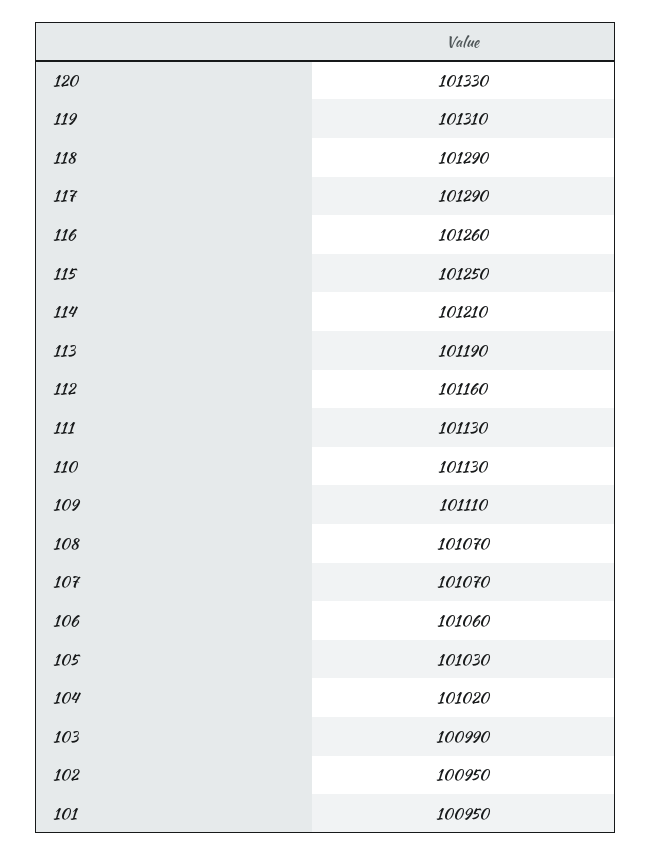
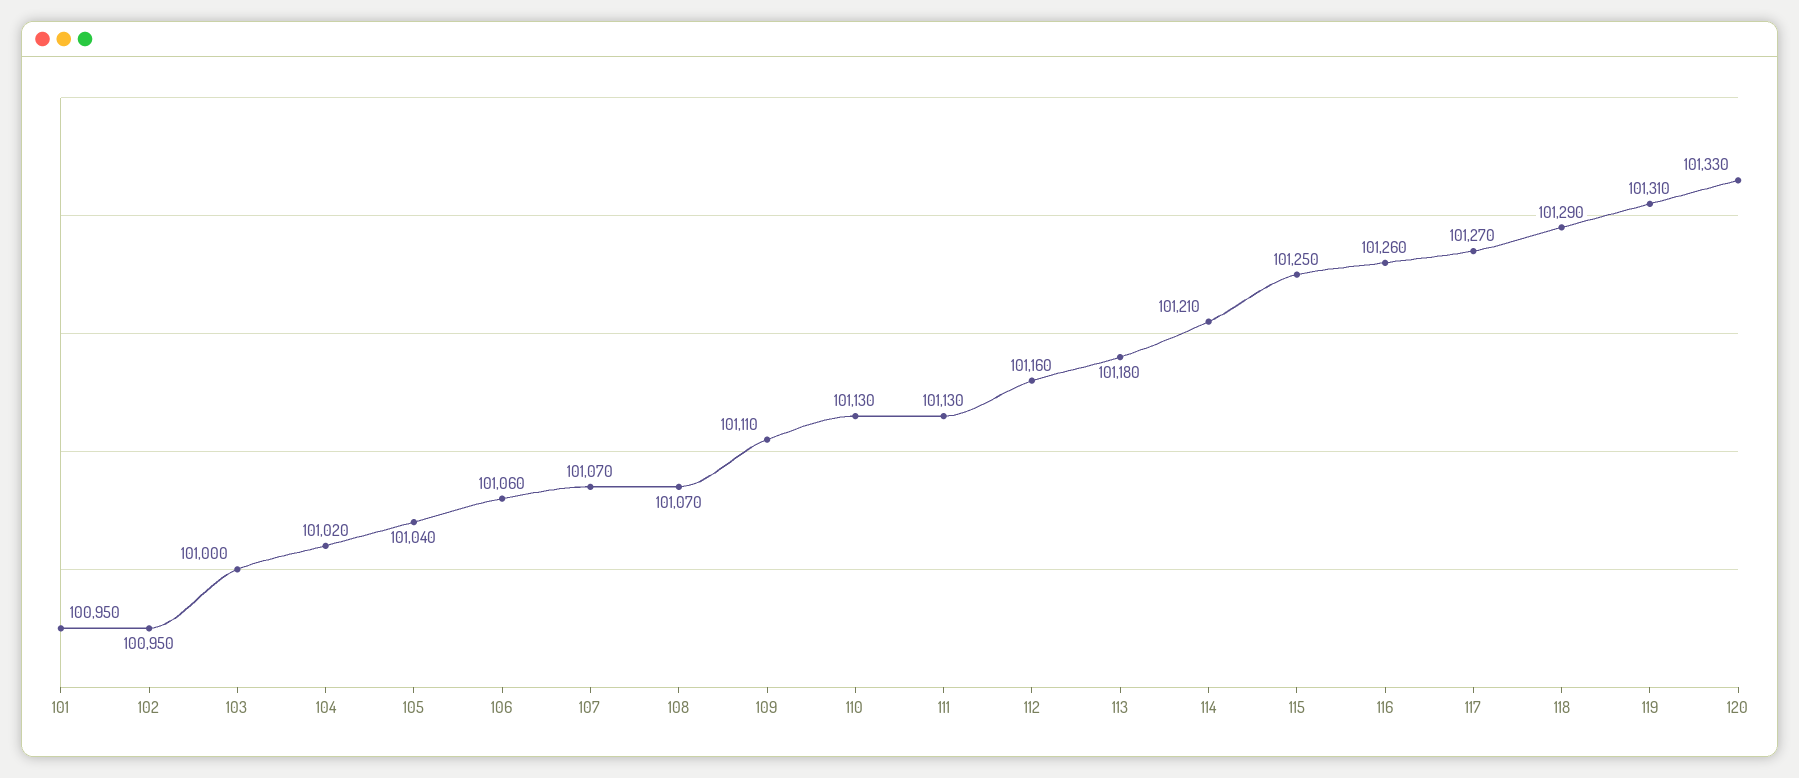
  {
    "120": 101330,
    "119": 101310,
    "118": 101290,
-   "117": 101290,
+   "117": 101270,
    "116": 101260,
    "115": 101250,
    "114": 101210,
-   "113": 101190,
+   "113": 101180,
    "112": 101160,
    "111": 101130,
    "110": 101130,
    "109": 101110,
    "108": 101070,
    "107": 101070,
    "106": 101060,
-   "105": 101030,
+   "105": 101040,
    "104": 101020,
-   "103": 100990,
+   "103": 101000,
    "102": 100950,
    "101": 100950
  }

